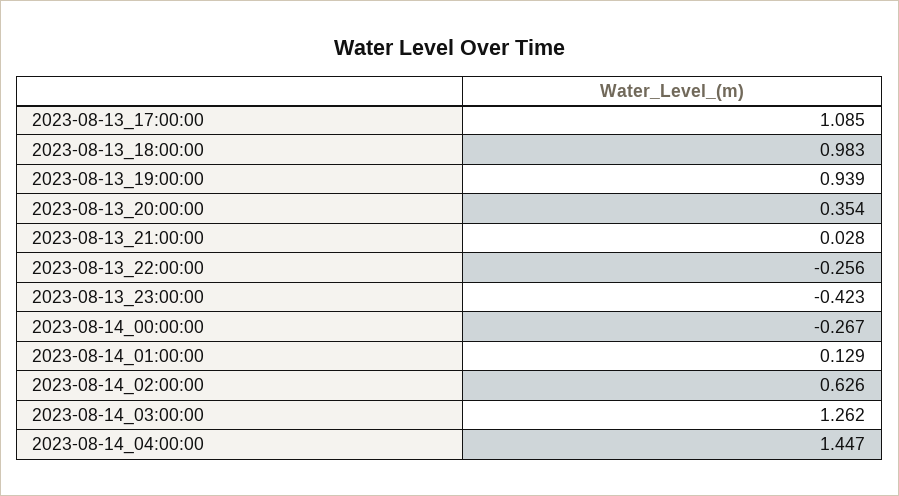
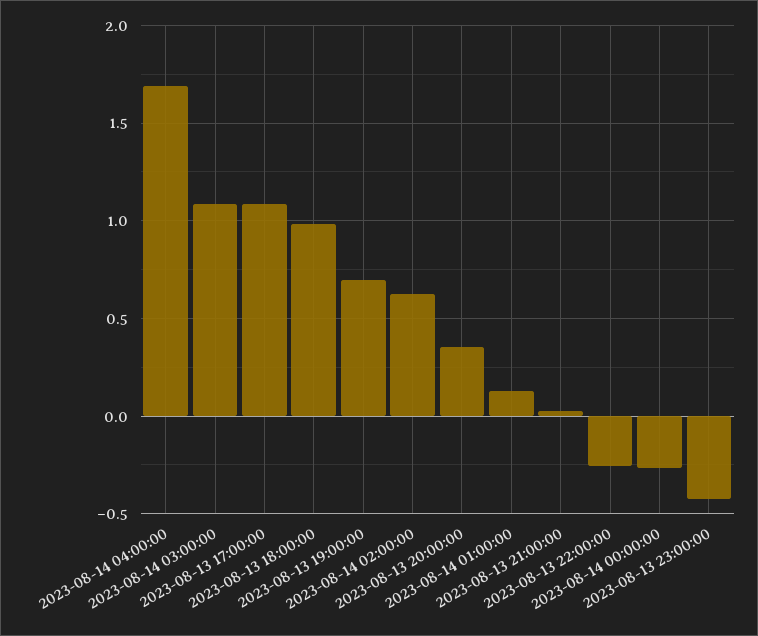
  {
    "2023-08-13_17:00:00": 1.085,
    "2023-08-13_18:00:00": 0.983,
-   "2023-08-13_19:00:00": 0.939,
+   "2023-08-13_19:00:00": 0.7,
    "2023-08-13_20:00:00": 0.354,
    "2023-08-13_21:00:00": 0.028,
    "2023-08-13_22:00:00": -0.256,
    "2023-08-13_23:00:00": -0.423,
    "2023-08-14_00:00:00": -0.267,
    "2023-08-14_01:00:00": 0.129,
    "2023-08-14_02:00:00": 0.626,
-   "2023-08-14_03:00:00": 1.262,
+   "2023-08-14_03:00:00": 1.1,
-   "2023-08-14_04:00:00": 1.447
+   "2023-08-14_04:00:00": 1.7
  }

